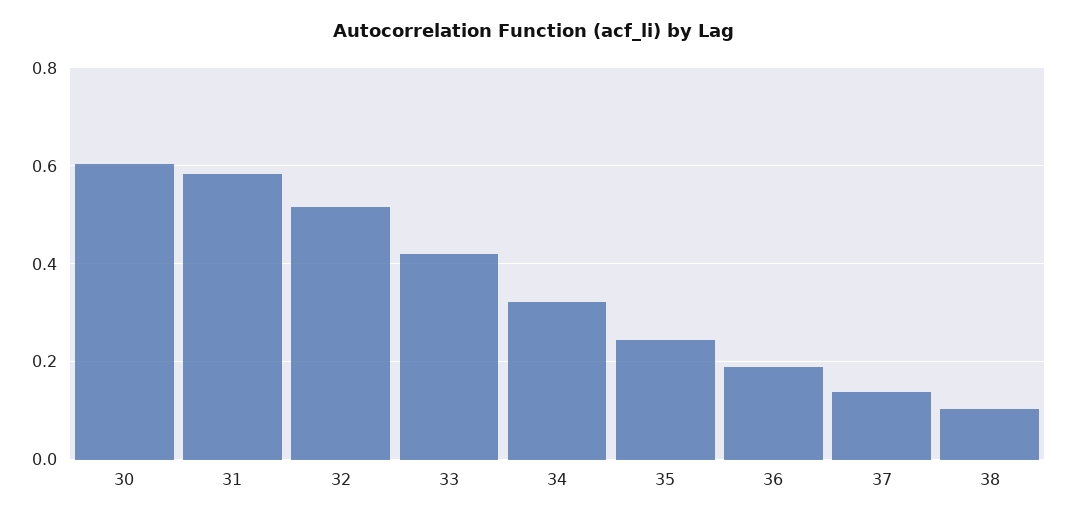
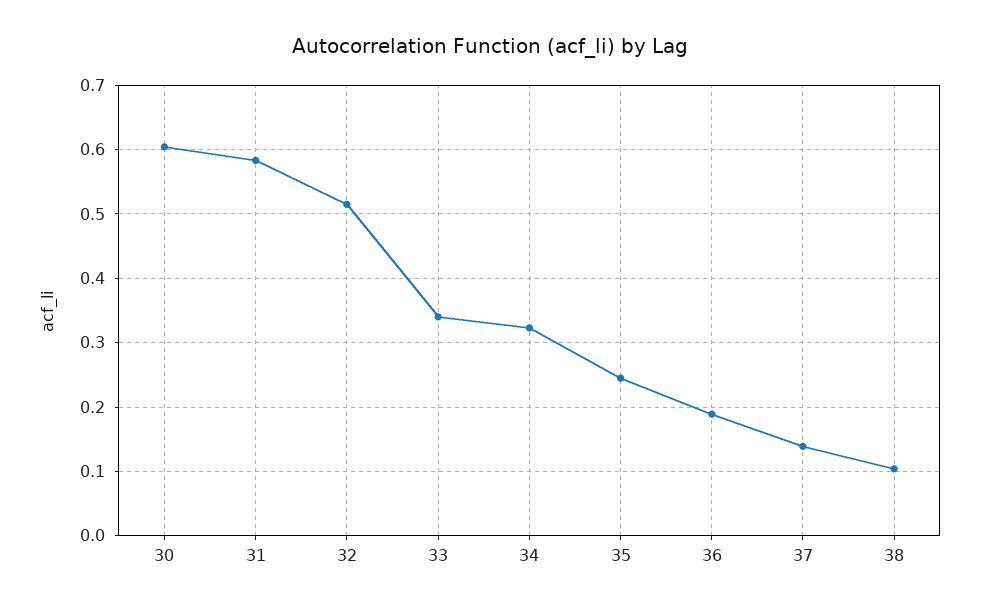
  {
    "30": 0.6,
    "31": 0.58,
    "32": 0.52,
-   "33": 0.42,
+   "33": 0.34,
    "34": 0.32,
    "35": 0.25,
    "36": 0.19,
    "37": 0.14,
    "38": 0.1
  }

